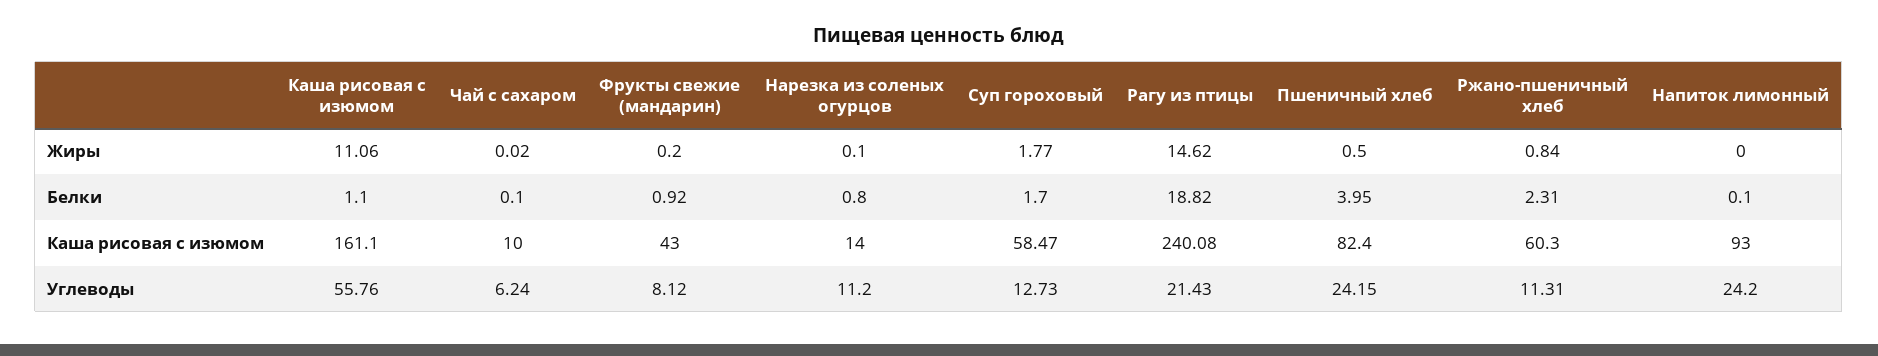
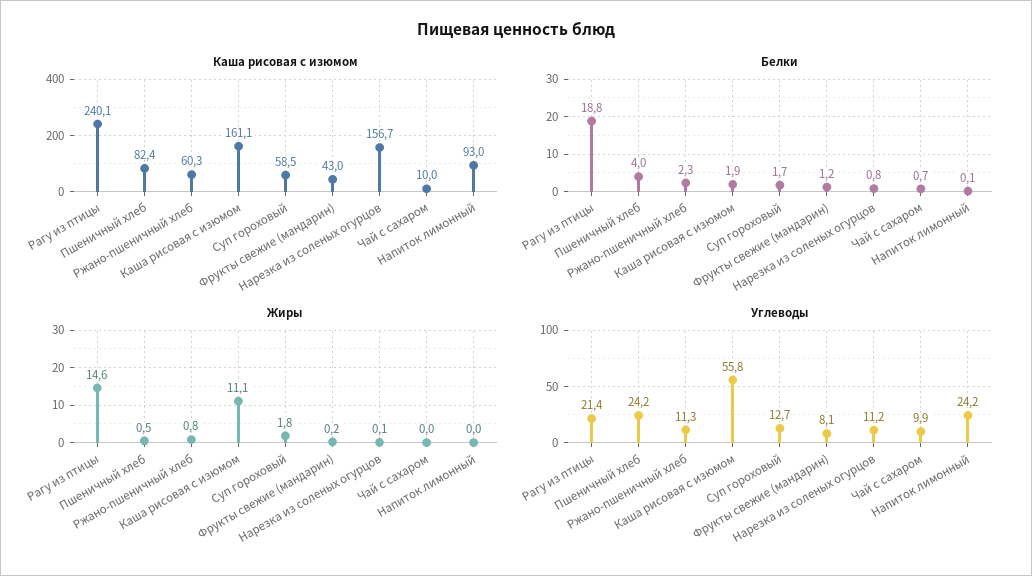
  {
    "Жиры": {
      "Каша рисовая с изюмом": 11.06,
      "Чай с сахаром": 0.02,
      "Фрукты свежие (мандарин)": 0.2,
      "Нарезка из соленых огурцов": 0.1,
      "Суп гороховый": 1.77,
      "Рагу из птицы": 14.62,
      "Пшеничный хлеб": 0.5,
      "Ржано-пшеничный хлеб": 0.84,
      "Напиток лимонный": 0
    },
    "Белки": {
-     "Каша рисовая с изюмом": 1.1,
+     "Каша рисовая с изюмом": 1.9,
-     "Чай с сахаром": 0.1,
+     "Чай с сахаром": 0.7,
-     "Фрукты свежие (мандарин)": 0.92,
+     "Фрукты свежие (мандарин)": 1.2,
      "Нарезка из соленых огурцов": 0.8,
      "Суп гороховый": 1.7,
      "Рагу из птицы": 18.82,
      "Пшеничный хлеб": 3.95,
      "Ржано-пшеничный хлеб": 2.31,
      "Напиток лимонный": 0.1
    },
    "Каша рисовая с изюмом": {
      "Каша рисовая с изюмом": 161.1,
      "Чай с сахаром": 10,
      "Фрукты свежие (мандарин)": 43,
-     "Нарезка из соленых огурцов": 14,
+     "Нарезка из соленых огурцов": 156.7,
      "Суп гороховый": 58.47,
      "Рагу из птицы": 240.08,
      "Пшеничный хлеб": 82.4,
      "Ржано-пшеничный хлеб": 60.3,
      "Напиток лимонный": 93
    },
    "Углеводы": {
      "Каша рисовая с изюмом": 55.76,
-     "Чай с сахаром": 6.24,
+     "Чай с сахаром": 9.9,
      "Фрукты свежие (мандарин)": 8.12,
      "Нарезка из соленых огурцов": 11.2,
      "Суп гороховый": 12.73,
      "Рагу из птицы": 21.43,
      "Пшеничный хлеб": 24.15,
      "Ржано-пшеничный хлеб": 11.31,
      "Напиток лимонный": 24.2
    }
  }

